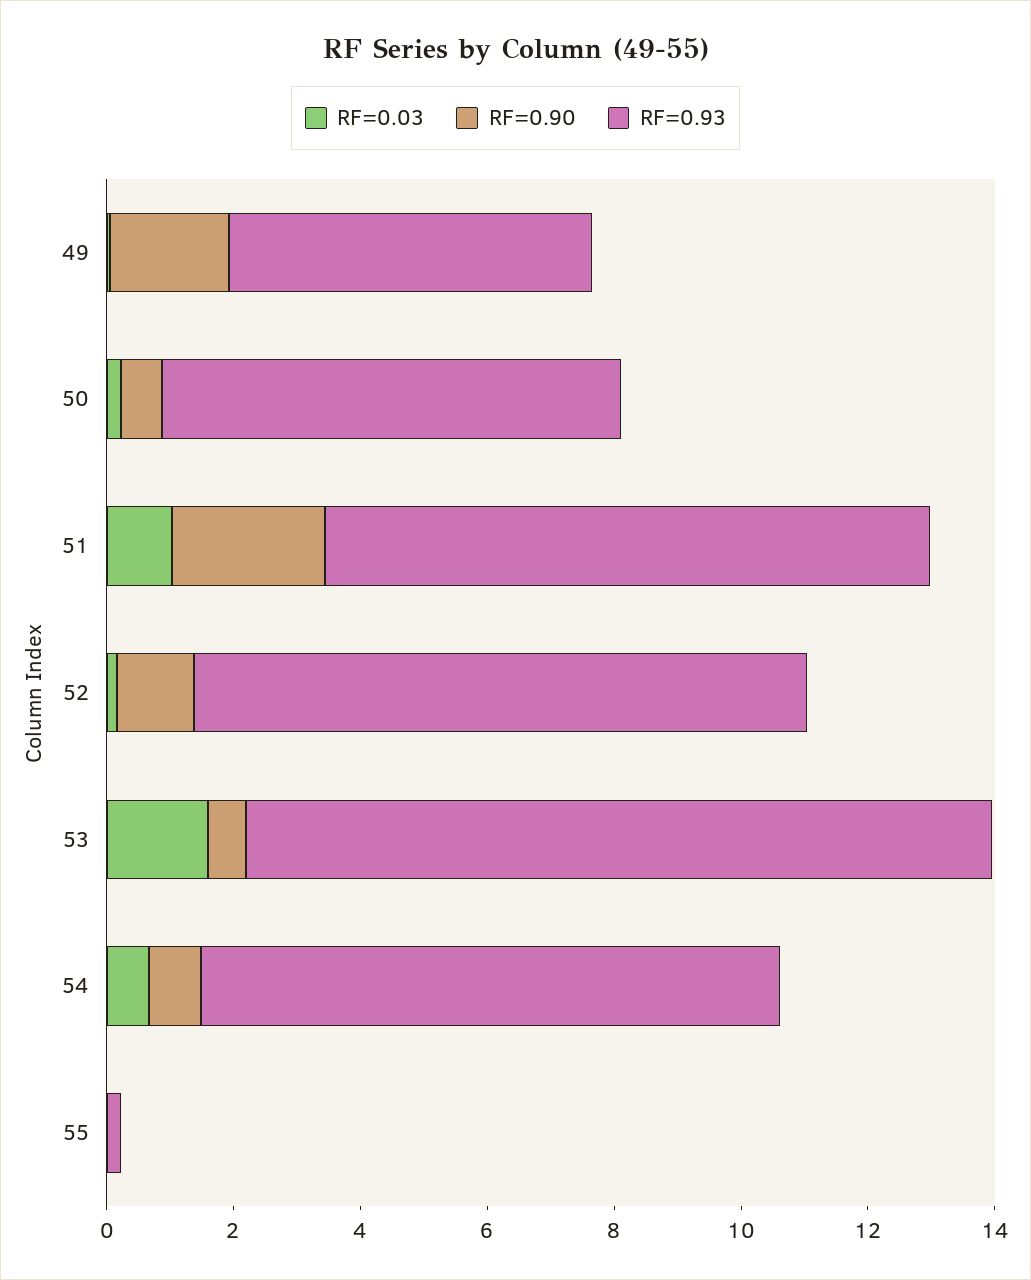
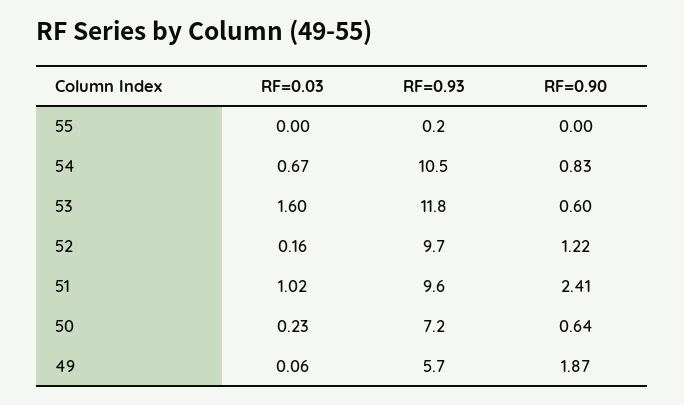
  {
    "RF=0.03": {
      "49": 0.06,
      "50": 0.23,
      "51": 1.02,
      "52": 0.16,
      "53": 1.6,
      "54": 0.67,
      "55": 0
    },
    "RF=0.90": {
      "49": 1.87,
      "50": 0.64,
      "51": 2.41,
      "52": 1.22,
      "53": 0.6,
      "54": 0.83,
      "55": 0
    },
    "RF=0.93": {
      "49": 5.7,
      "50": 7.2,
      "51": 9.6,
      "52": 9.7,
      "53": 11.8,
-     "54": 9,
+     "54": 10.5,
      "55": 0.2
    }
  }

